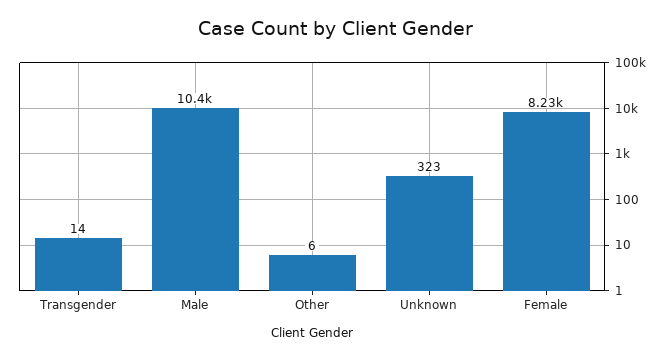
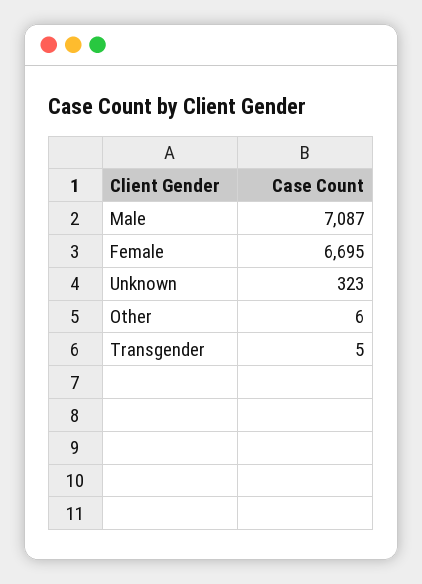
  {
-   "Transgender": 14,
+   "Transgender": 5,
-   "Male": 10400,
+   "Male": 7087,
    "Other": 6,
    "Unknown": 323,
-   "Female": 8230
+   "Female": 6695
  }

